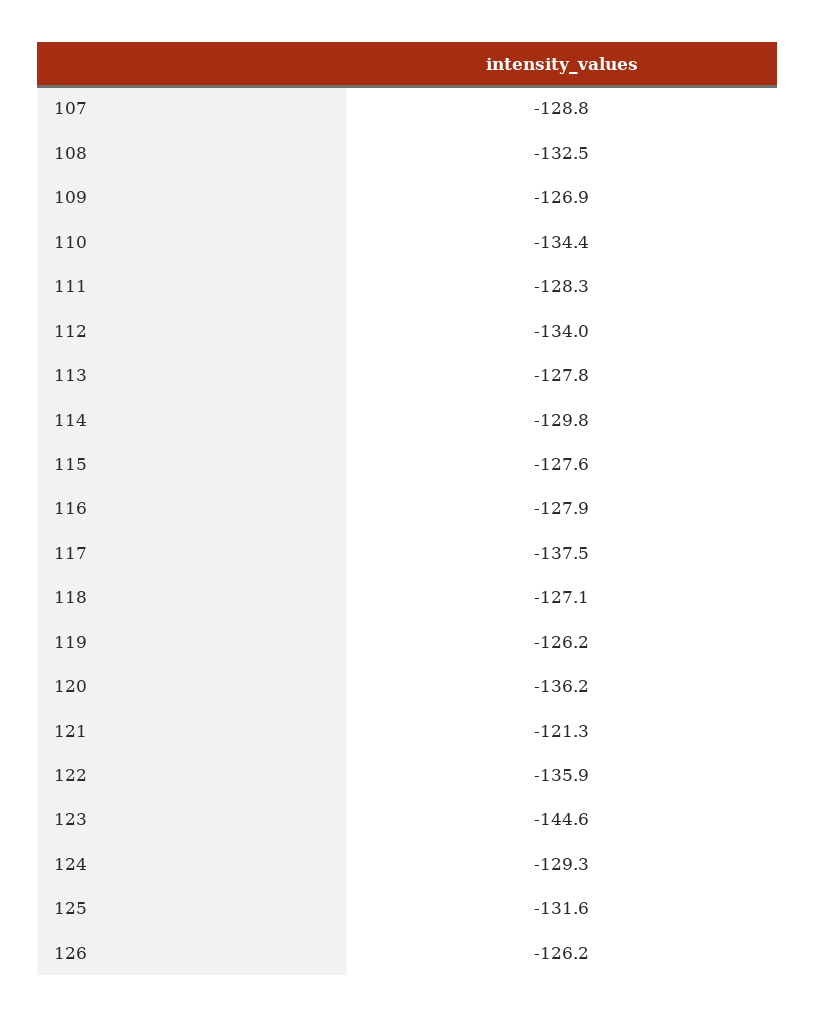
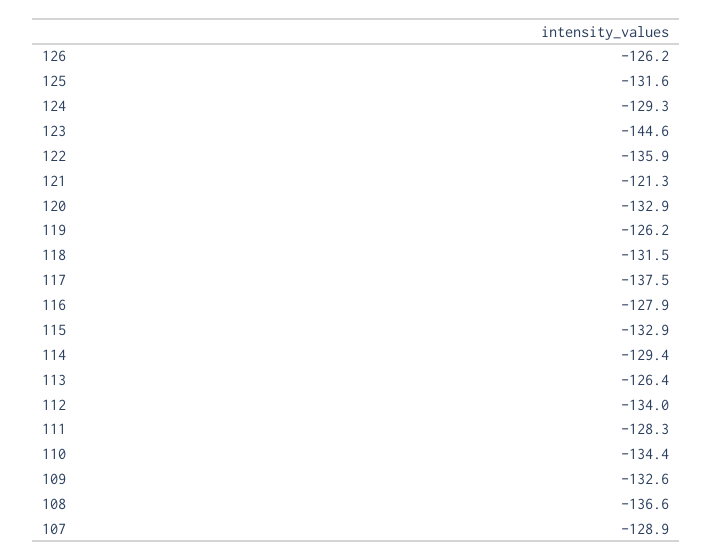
  {
-   "107": -128.8,
+   "107": -128.9,
-   "108": -132.5,
+   "108": -136.6,
-   "109": -126.9,
+   "109": -132.6,
    "110": -134.4,
    "111": -128.3,
    "112": -134,
-   "113": -127.8,
+   "113": -126.4,
-   "114": -129.8,
+   "114": -129.4,
-   "115": -127.6,
+   "115": -132.9,
    "116": -127.9,
    "117": -137.5,
-   "118": -127.1,
+   "118": -131.5,
    "119": -126.2,
-   "120": -136.2,
+   "120": -132.9,
    "121": -121.3,
    "122": -135.9,
    "123": -144.6,
    "124": -129.3,
    "125": -131.6,
    "126": -126.2
  }

